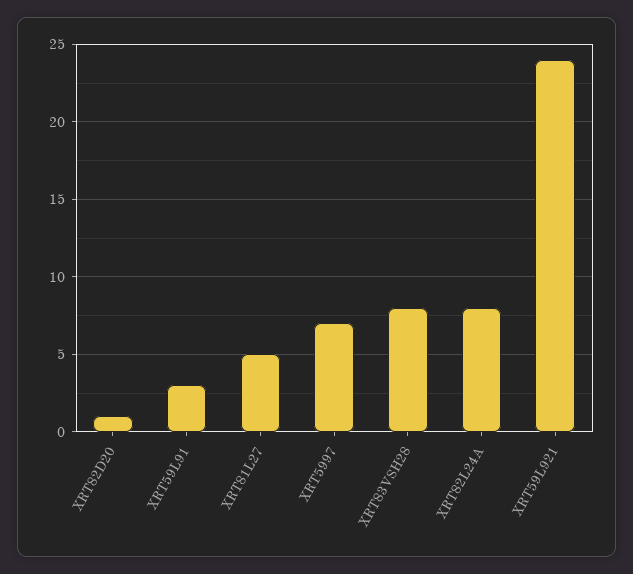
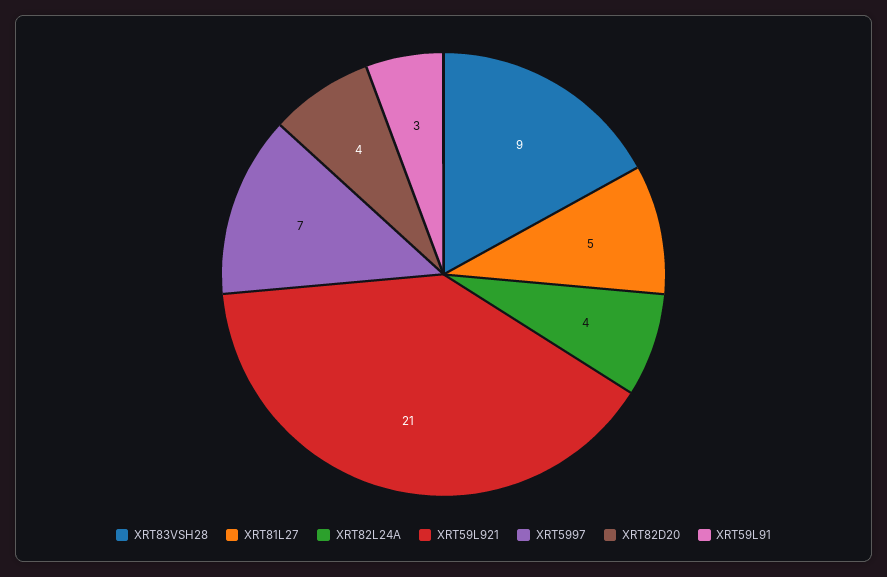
  {
-   "XRT82D20": 1,
+   "XRT82D20": 4,
    "XRT59L91": 3,
    "XRT81L27": 5,
    "XRT5997": 7,
-   "XRT83VSH28": 8,
+   "XRT83VSH28": 9,
-   "XRT82L24A": 8,
+   "XRT82L24A": 4,
-   "XRT59L921": 24
+   "XRT59L921": 21
  }

